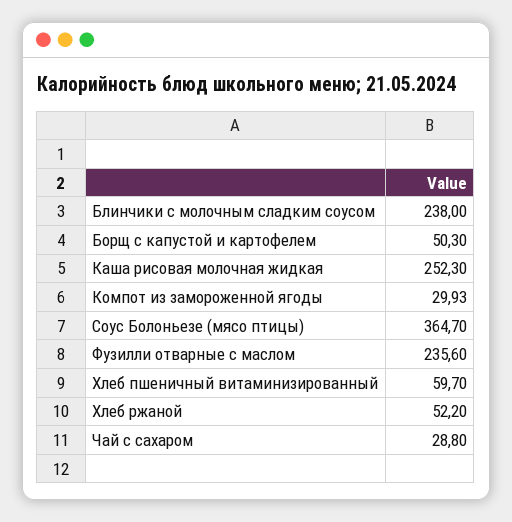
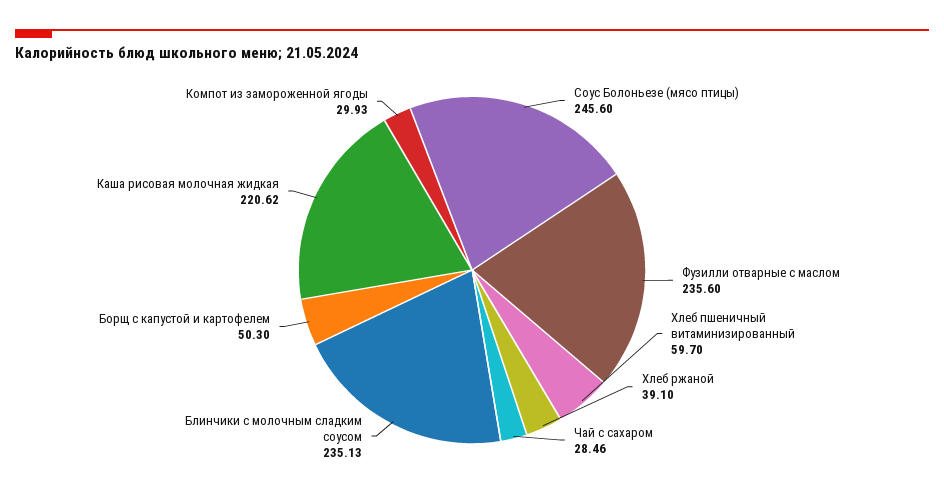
  {
-   "Блинчики с молочным сладким соусом": 238,
+   "Блинчики с молочным сладким соусом": 235.13,
    "Борщ с капустой и картофелем": 50.3,
-   "Каша рисовая молочная жидкая": 252.3,
+   "Каша рисовая молочная жидкая": 220.62,
    "Компот из замороженной ягоды": 29.93,
-   "Соус Болоньезе (мясо птицы)": 364.7,
+   "Соус Болоньезе (мясо птицы)": 245.6,
    "Фузилли отварные с маслом": 235.6,
    "Хлеб пшеничный витаминизированный": 59.7,
-   "Хлеб ржаной": 52.2,
+   "Хлеб ржаной": 39.1,
-   "Чай с сахаром": 28.8
+   "Чай с сахаром": 28.46
  }

